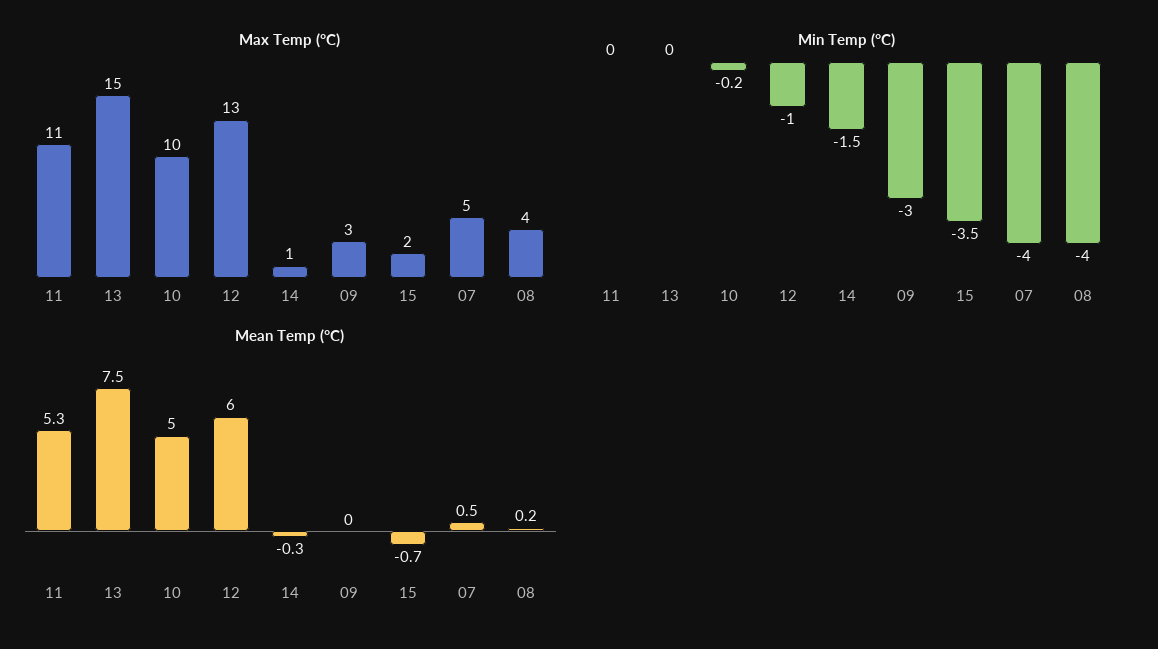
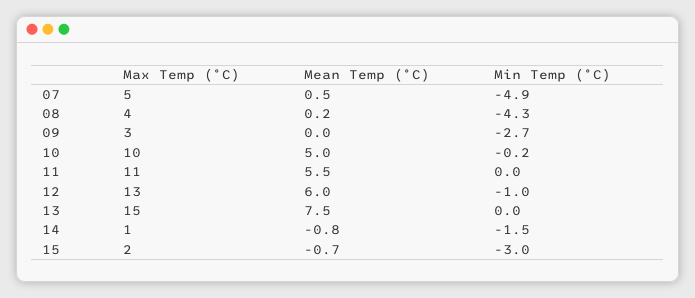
  {
    "Max Temp (°C)": {
      "11": 11,
      "13": 15,
      "10": 10,
      "12": 13,
      "14": 1,
      "09": 3,
      "15": 2,
      "07": 5,
      "08": 4
    },
    "Min Temp (°C)": {
      "11": 0,
      "13": 0,
      "10": -0.2,
      "12": -1,
      "14": -1.5,
-     "09": -3,
+     "09": -2.7,
-     "15": -3.5,
+     "15": -3,
-     "07": -4,
+     "07": -4.9,
-     "08": -4
+     "08": -4.3
    },
    "Mean Temp (°C)": {
-     "11": 5.3,
+     "11": 5.5,
      "13": 7.5,
      "10": 5,
      "12": 6,
-     "14": -0.3,
+     "14": -0.8,
      "09": 0,
      "15": -0.7,
      "07": 0.5,
      "08": 0.2
    }
  }

